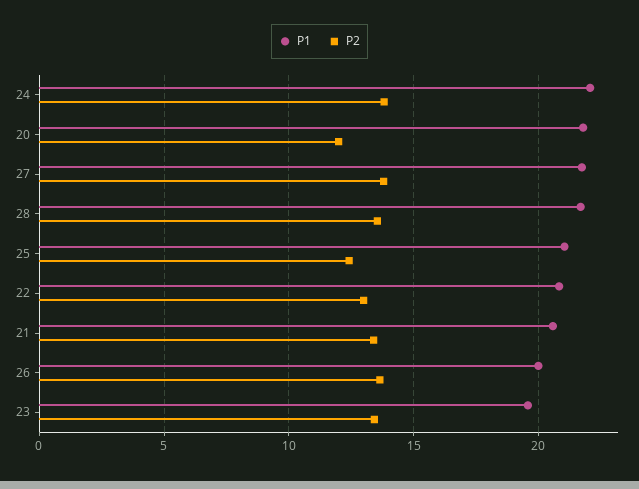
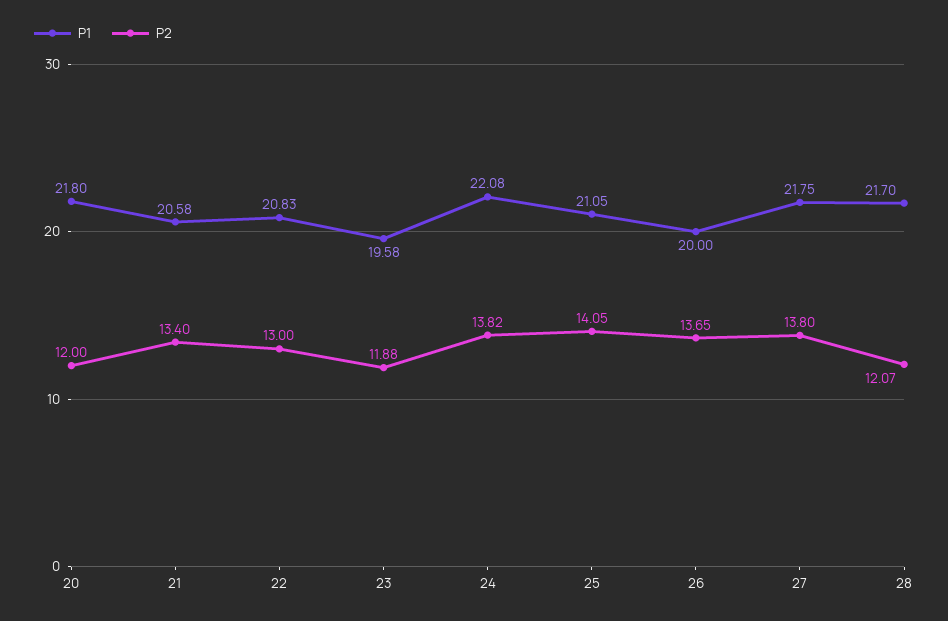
  {
    "P1": {
      "24": 22.08,
      "20": 21.8,
      "27": 21.75,
      "28": 21.7,
      "25": 21.05,
      "22": 20.83,
      "21": 20.58,
      "26": 20,
      "23": 19.58
    },
    "P2": {
      "24": 13.82,
      "20": 12,
      "27": 13.8,
-     "28": 13.5,
+     "28": 12.07,
-     "25": 12.5,
+     "25": 14.05,
      "22": 13,
      "21": 13.4,
      "26": 13.65,
-     "23": 13.5
+     "23": 11.88
    }
  }

